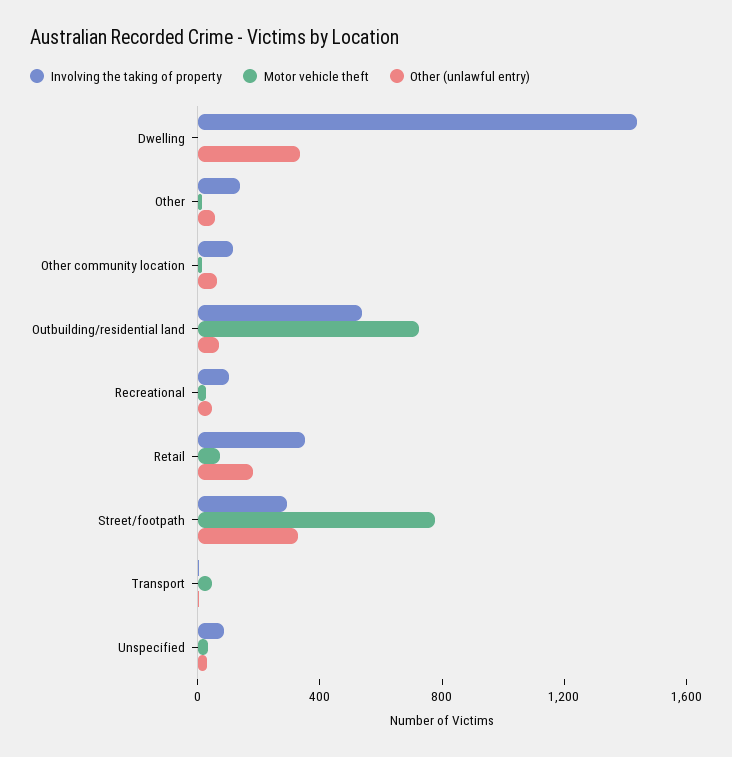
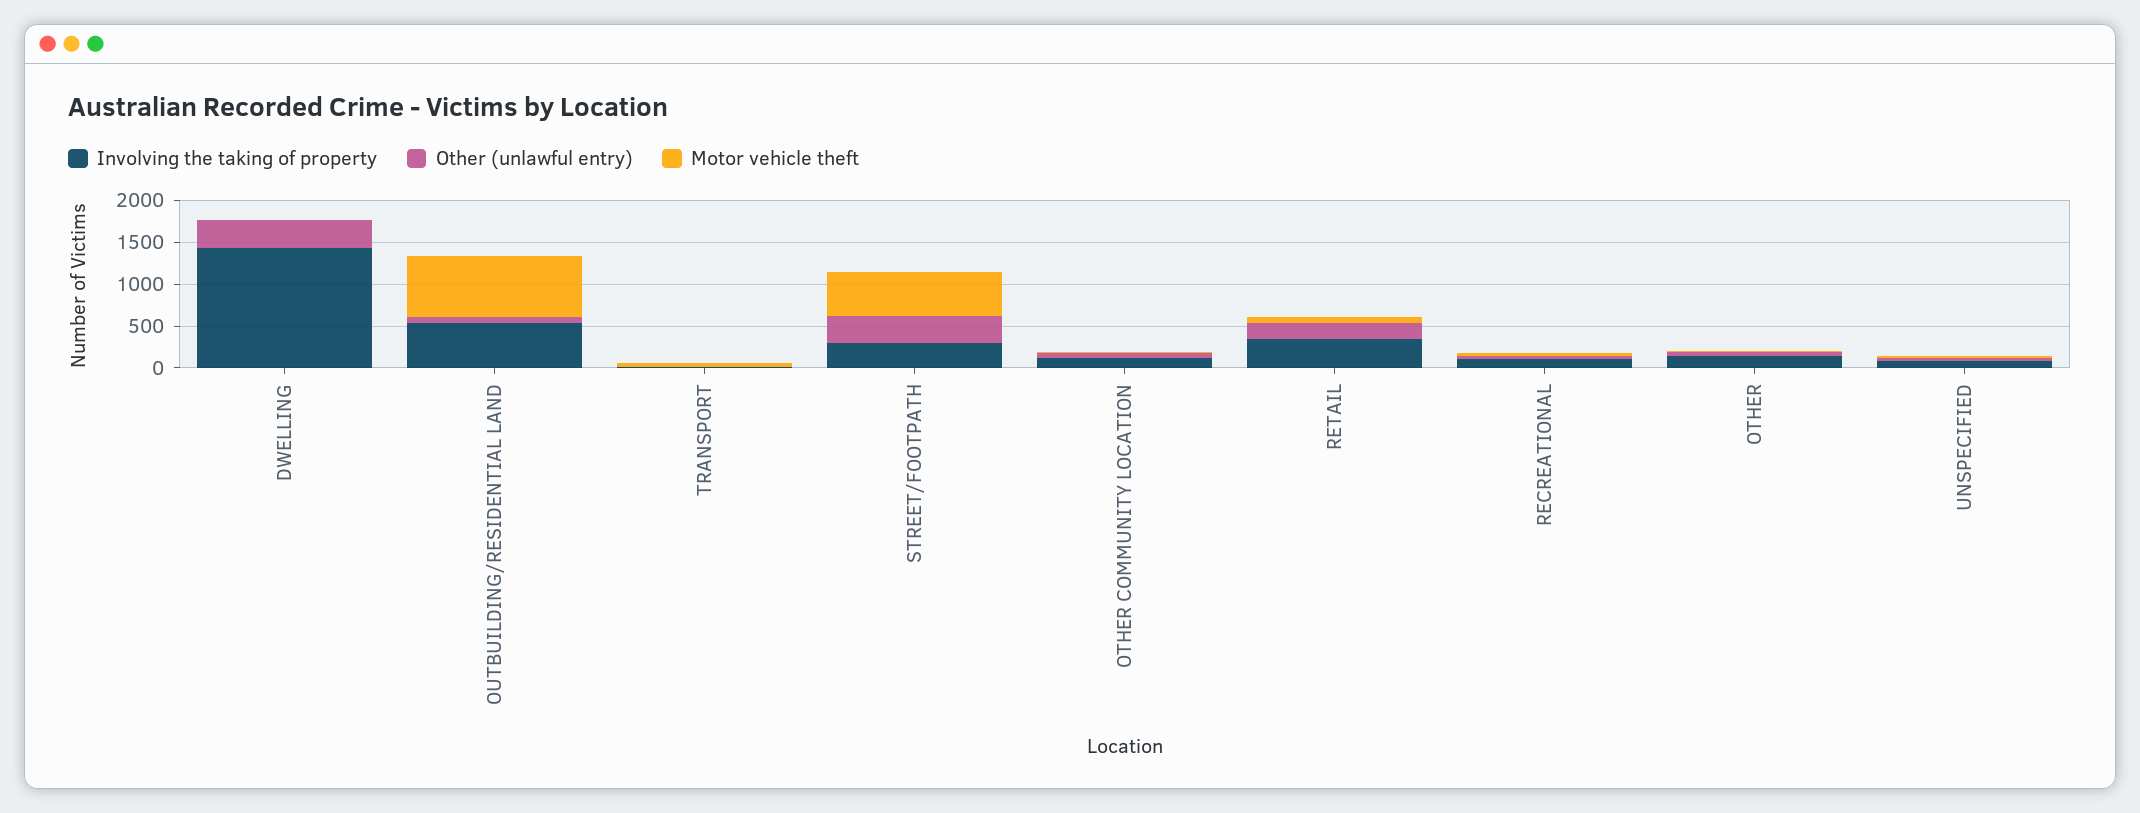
  {
    "Involving the taking of property": {
      "Dwelling": 1400,
      "Other": 100,
      "Other community location": 100,
      "Outbuilding/residential land": 500,
      "Recreational": 100,
      "Retail": 400,
      "Street/footpath": 300,
      "Transport": 0,
      "Unspecified": 100
    },
    "Motor vehicle theft": {
      "Dwelling": 0,
      "Other": 0,
      "Other community location": 0,
      "Outbuilding/residential land": 700,
      "Recreational": 0,
      "Retail": 100,
-     "Street/footpath": 800,
+     "Street/footpath": 500,
      "Transport": 0,
      "Unspecified": 0
    },
    "Other (unlawful entry)": {
      "Dwelling": 300,
      "Other": 100,
      "Other community location": 100,
      "Outbuilding/residential land": 100,
      "Recreational": 0,
      "Retail": 200,
      "Street/footpath": 300,
      "Transport": 0,
      "Unspecified": 0
    }
  }

